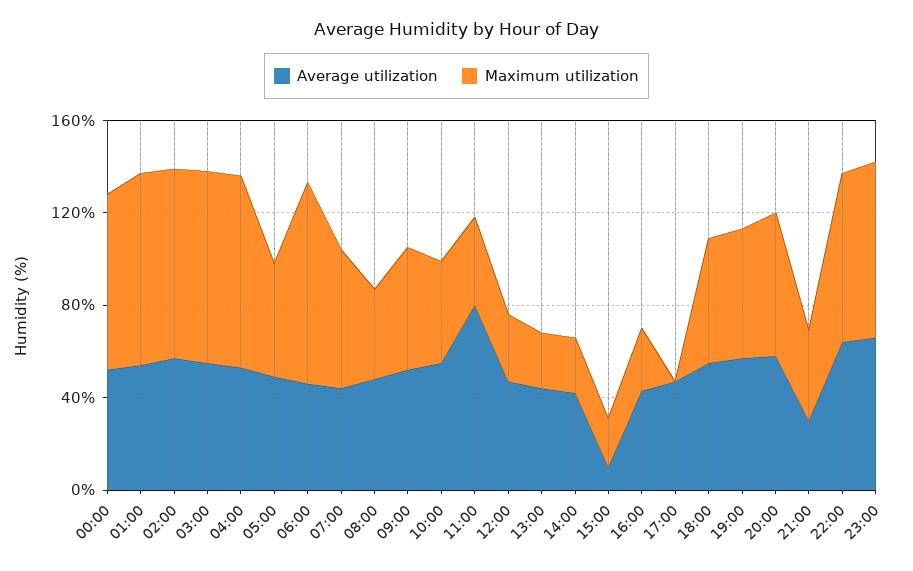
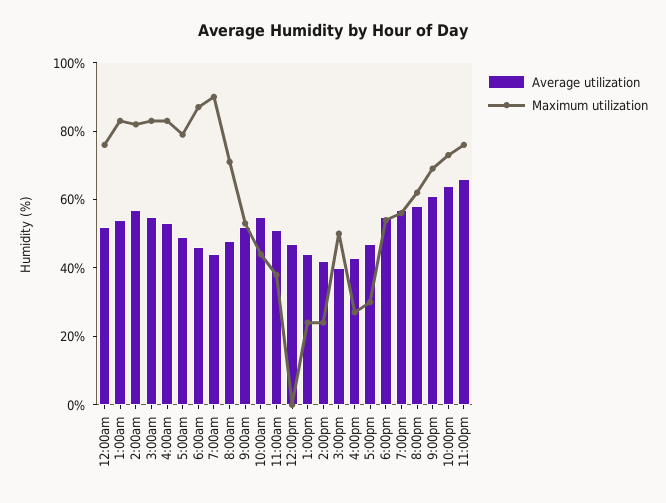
  {
    "Average utilization": {
      "00:00": 50,
      "01:00": 55,
      "02:00": 55,
      "03:00": 55,
      "04:00": 55,
      "05:00": 50,
      "06:00": 45,
      "07:00": 45,
      "08:00": 50,
      "09:00": 50,
      "10:00": 55,
-     "11:00": 80,
+     "11:00": 50,
      "12:00": 45,
      "13:00": 45,
      "14:00": 40,
-     "15:00": 10,
+     "15:00": 40,
      "16:00": 45,
      "17:00": 45,
      "18:00": 55,
      "19:00": 55,
      "20:00": 60,
-     "21:00": 30,
+     "21:00": 60,
      "22:00": 65,
      "23:00": 65
    },
    "Maximum utilization": {
      "00:00": 75,
      "01:00": 85,
      "02:00": 80,
      "03:00": 85,
      "04:00": 85,
-     "05:00": 50,
+     "05:00": 80,
      "06:00": 85,
-     "07:00": 60,
+     "07:00": 90,
-     "08:00": 40,
+     "08:00": 70,
      "09:00": 55,
      "10:00": 45,
      "11:00": 40,
-     "12:00": 30,
+     "12:00": 0,
      "13:00": 25,
      "14:00": 25,
-     "15:00": 20,
+     "15:00": 50,
      "16:00": 25,
-     "17:00": 0,
+     "17:00": 30,
      "18:00": 55,
      "19:00": 55,
      "20:00": 60,
-     "21:00": 40,
+     "21:00": 70,
      "22:00": 75,
      "23:00": 75
    }
  }

